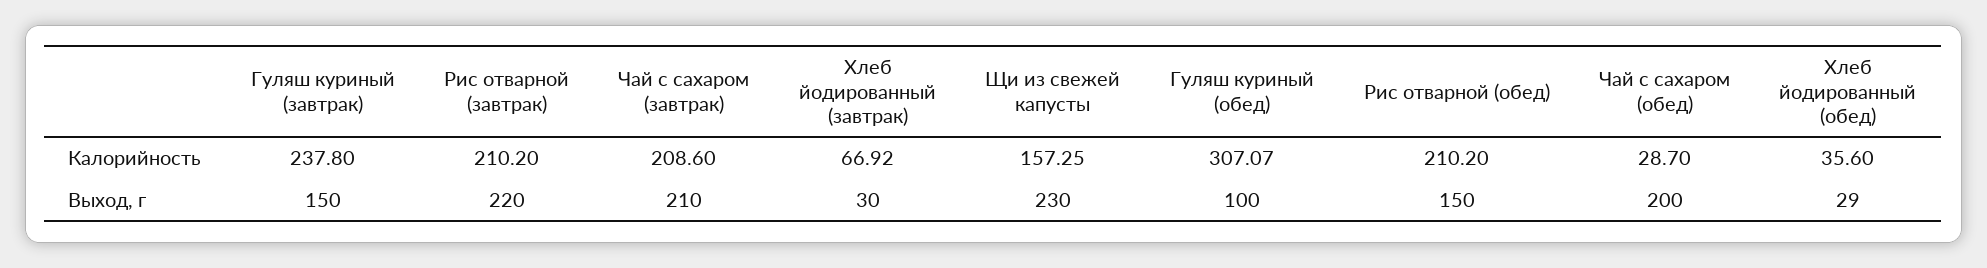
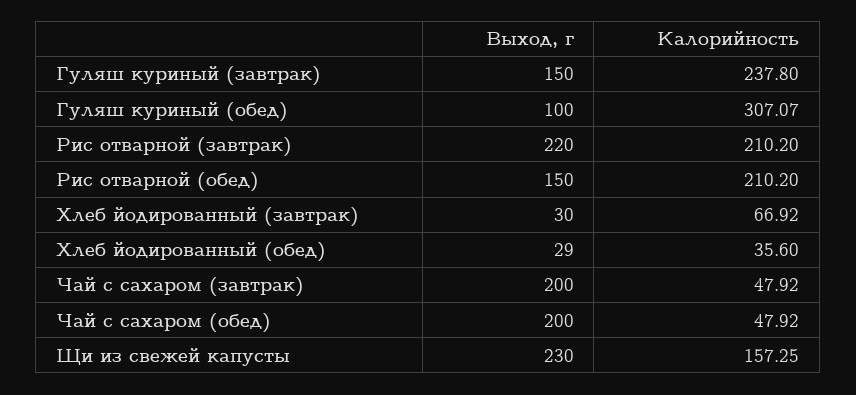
  {
    "Гуляш куриный (завтрак)": {
      "Калорийность": 237.8,
      "Выход, г": 150
    },
    "Рис отварной (завтрак)": {
      "Калорийность": 210.2,
      "Выход, г": 220
    },
    "Чай с сахаром (завтрак)": {
-     "Калорийность": 208.6,
+     "Калорийность": 47.92,
-     "Выход, г": 210
+     "Выход, г": 200
    },
    "Хлеб йодированный (завтрак)": {
      "Калорийность": 66.92,
      "Выход, г": 30
    },
    "Щи из свежей капусты": {
      "Калорийность": 157.25,
      "Выход, г": 230
    },
    "Гуляш куриный (обед)": {
      "Калорийность": 307.07,
      "Выход, г": 100
    },
    "Рис отварной (обед)": {
      "Калорийность": 210.2,
      "Выход, г": 150
    },
    "Чай с сахаром (обед)": {
-     "Калорийность": 28.7,
+     "Калорийность": 47.92,
      "Выход, г": 200
    },
    "Хлеб йодированный (обед)": {
      "Калорийность": 35.6,
      "Выход, г": 29
    }
  }

